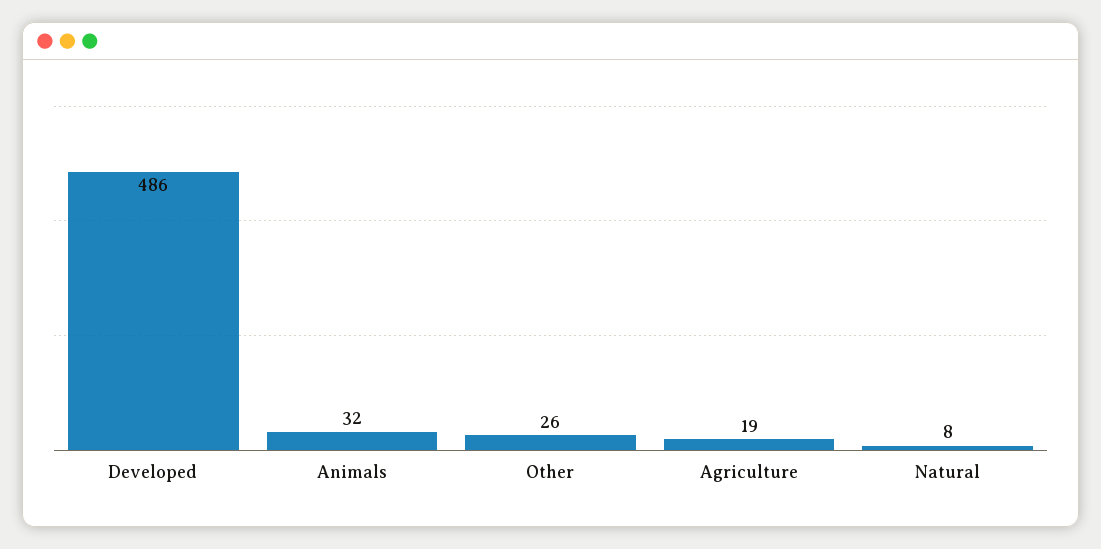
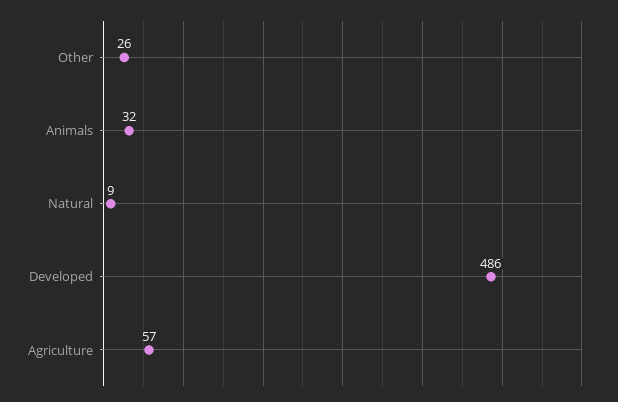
  {
    "Developed": 486,
    "Animals": 32,
    "Other": 26,
-   "Agriculture": 19,
+   "Agriculture": 57,
-   "Natural": 8
+   "Natural": 9
  }

